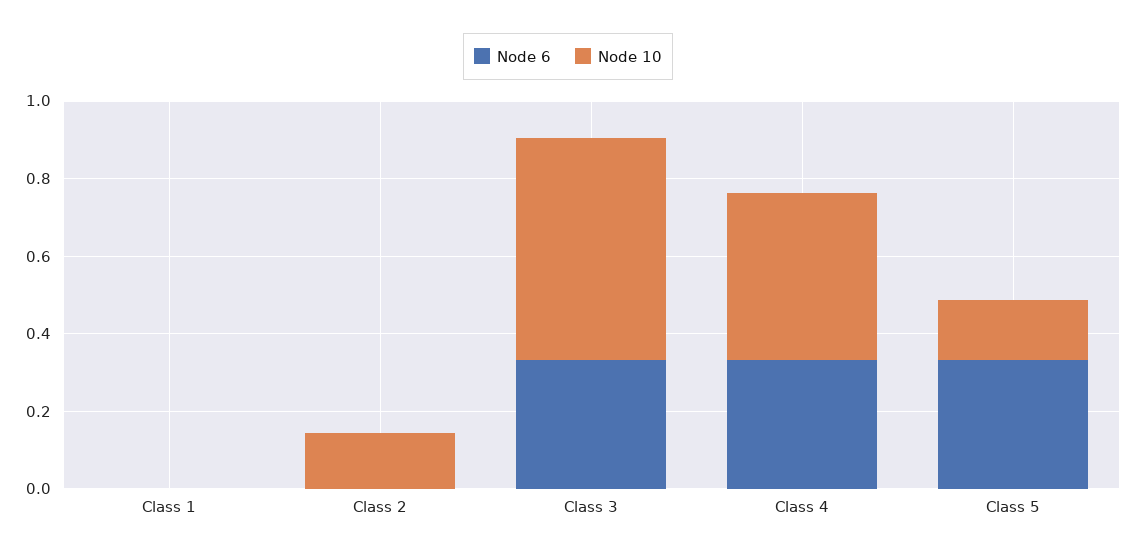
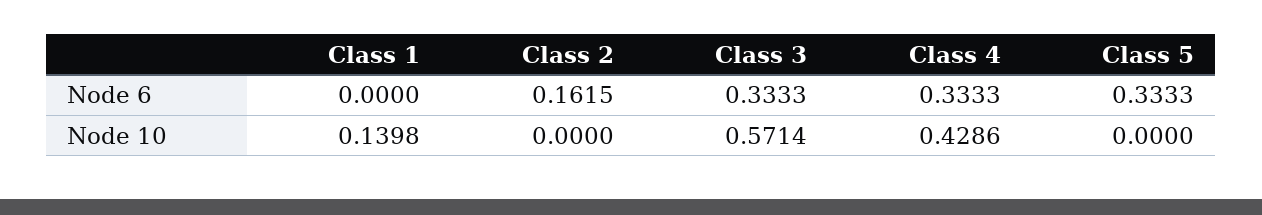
  {
    "Node 6": {
      "Class 1": 0,
-     "Class 2": 0,
+     "Class 2": 0.1615,
      "Class 3": 0.3333,
      "Class 4": 0.3333,
      "Class 5": 0.3333
    },
    "Node 10": {
-     "Class 1": 0,
+     "Class 1": 0.1398,
-     "Class 2": 0.15,
+     "Class 2": 0,
      "Class 3": 0.5714,
      "Class 4": 0.4286,
-     "Class 5": 0.15
+     "Class 5": 0
    }
  }

